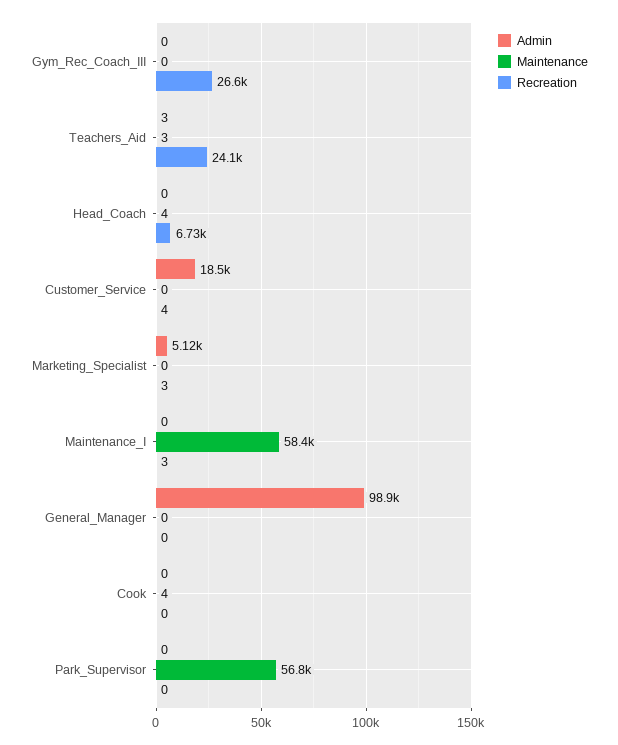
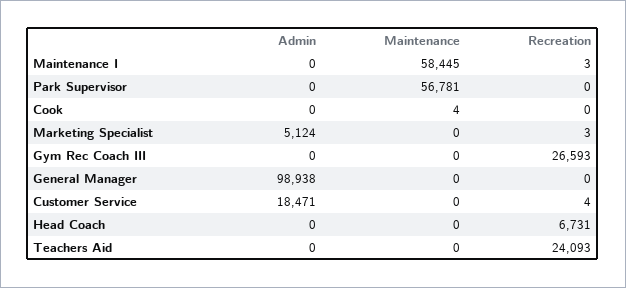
  {
    "Admin": {
      "Gym_Rec_Coach_III": 0,
-     "Teachers_Aid": 3,
+     "Teachers_Aid": 0,
      "Head_Coach": 0,
      "Customer_Service": 18471,
      "Marketing_Specialist": 5124,
      "Maintenance_I": 0,
      "General_Manager": 98938,
      "Cook": 0,
      "Park_Supervisor": 0
    },
    "Maintenance": {
      "Gym_Rec_Coach_III": 0,
-     "Teachers_Aid": 3,
+     "Teachers_Aid": 0,
-     "Head_Coach": 4,
+     "Head_Coach": 0,
      "Customer_Service": 0,
      "Marketing_Specialist": 0,
      "Maintenance_I": 58445,
      "General_Manager": 0,
      "Cook": 4,
      "Park_Supervisor": 56781
    },
    "Recreation": {
      "Gym_Rec_Coach_III": 26593,
      "Teachers_Aid": 24093,
      "Head_Coach": 6731,
      "Customer_Service": 4,
      "Marketing_Specialist": 3,
      "Maintenance_I": 3,
      "General_Manager": 0,
      "Cook": 0,
      "Park_Supervisor": 0
    }
  }

